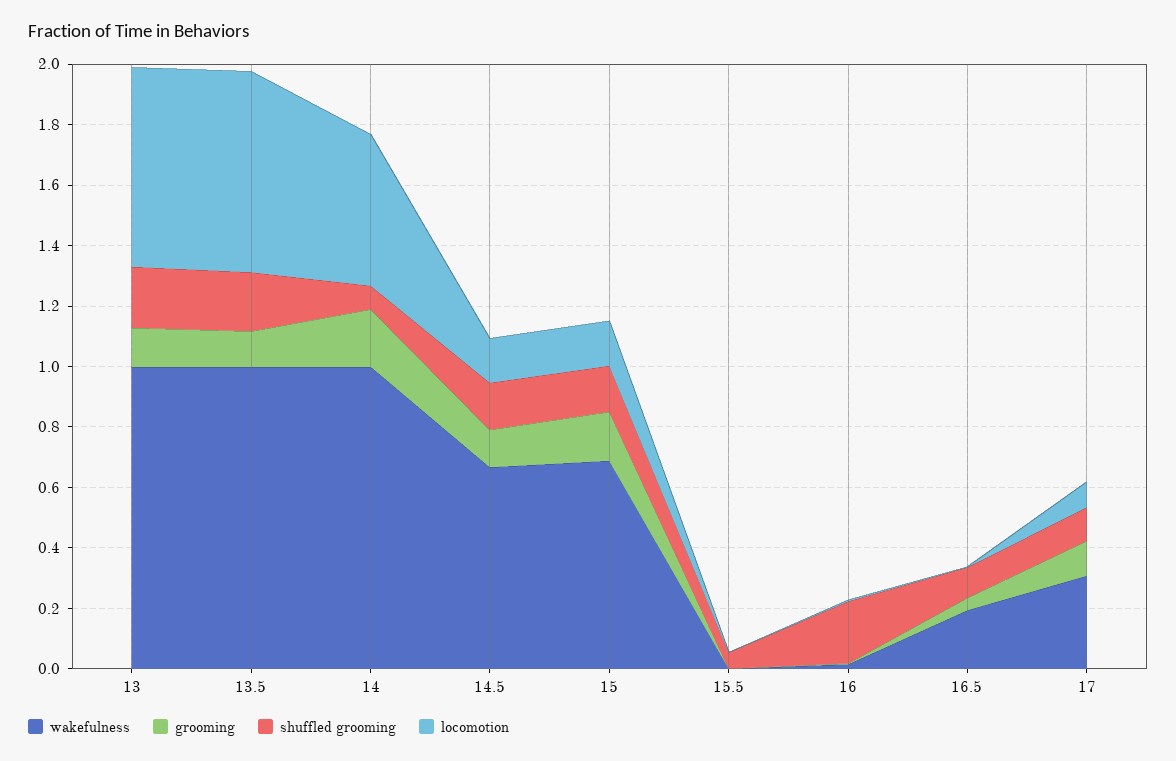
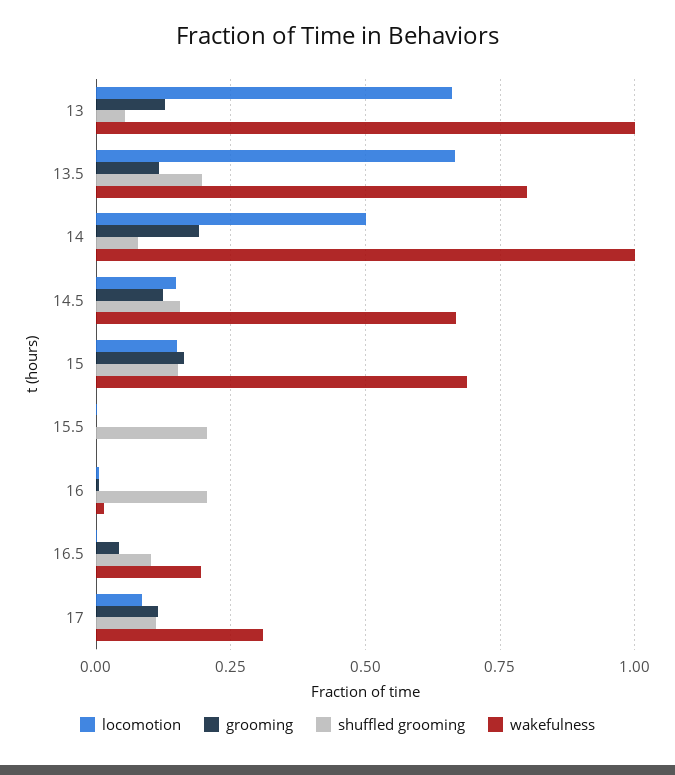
  {
    "wakefulness": {
      "13": 1,
-     "13.5": 1,
+     "13.5": 0.8,
      "14": 1,
      "14.5": 0.675,
      "15": 0.7,
      "15.5": 0,
      "16": 0.025,
      "16.5": 0.2,
      "17": 0.3
    },
    "grooming": {
      "13": 0.125,
      "13.5": 0.125,
      "14": 0.2,
      "14.5": 0.125,
      "15": 0.175,
      "15.5": 0,
      "16": 0,
      "16.5": 0.05,
      "17": 0.125
    },
    "shuffled grooming": {
-     "13": 0.2,
+     "13": 0.05,
      "13.5": 0.2,
      "14": 0.075,
      "14.5": 0.15,
      "15": 0.15,
-     "15.5": 0.05,
+     "15.5": 0.2,
      "16": 0.2,
      "16.5": 0.1,
      "17": 0.1
    },
    "locomotion": {
      "13": 0.65,
      "13.5": 0.675,
      "14": 0.5,
      "14.5": 0.15,
      "15": 0.15,
      "15.5": 0,
      "16": 0,
      "16.5": 0,
      "17": 0.075
    }
  }

